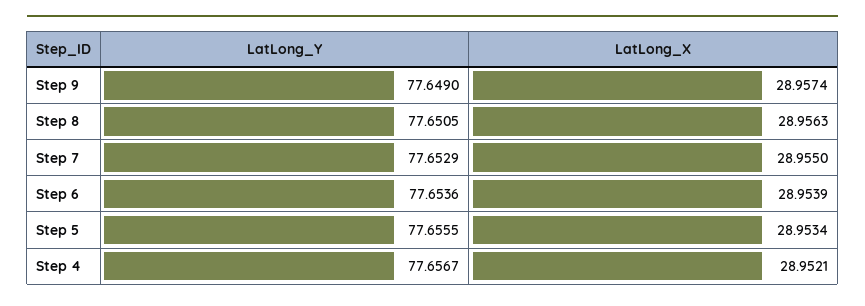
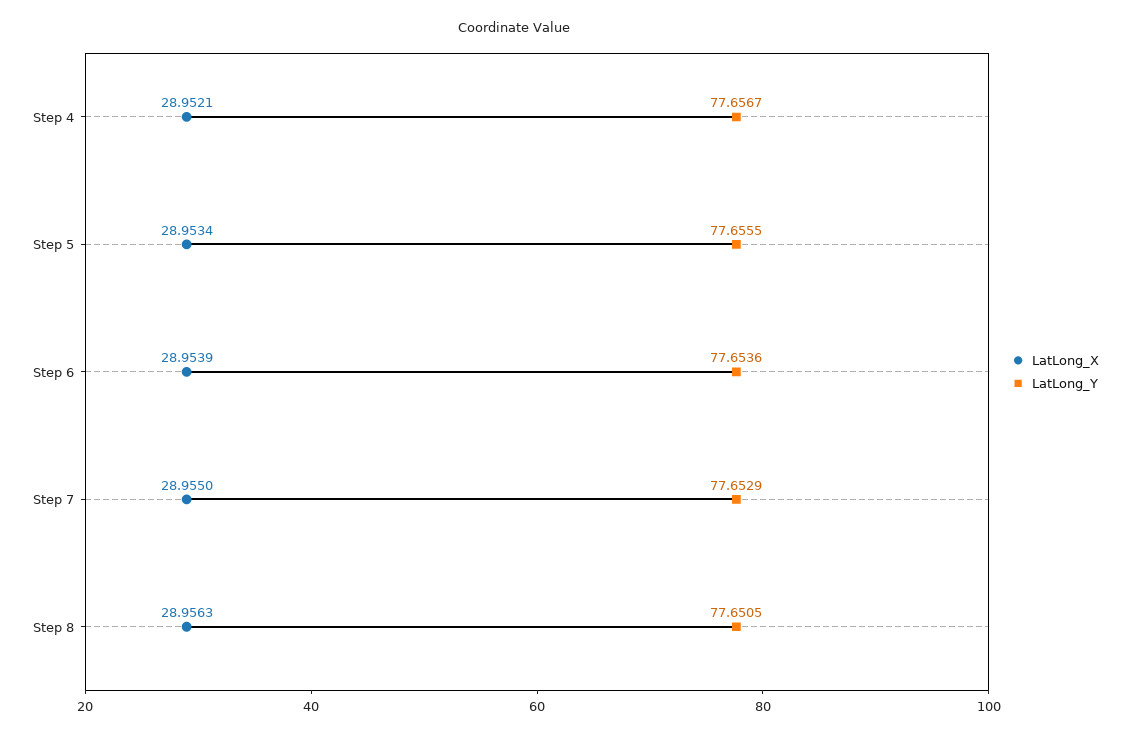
  {
    "LatLong_Y": {
-     "Step 9": 77.649,
      "Step 8": 77.6505,
      "Step 7": 77.6529,
      "Step 6": 77.6536,
      "Step 5": 77.6555,
      "Step 4": 77.6567
    },
    "LatLong_X": {
-     "Step 9": 28.9574,
      "Step 8": 28.9563,
      "Step 7": 28.955,
      "Step 6": 28.9539,
      "Step 5": 28.9534,
      "Step 4": 28.9521
    }
  }

